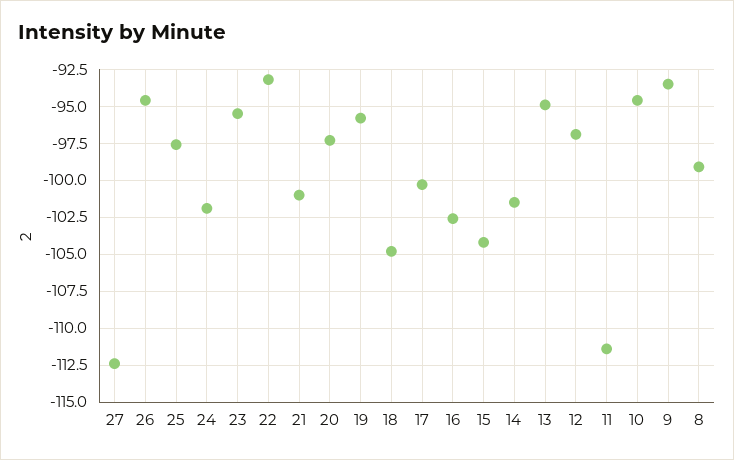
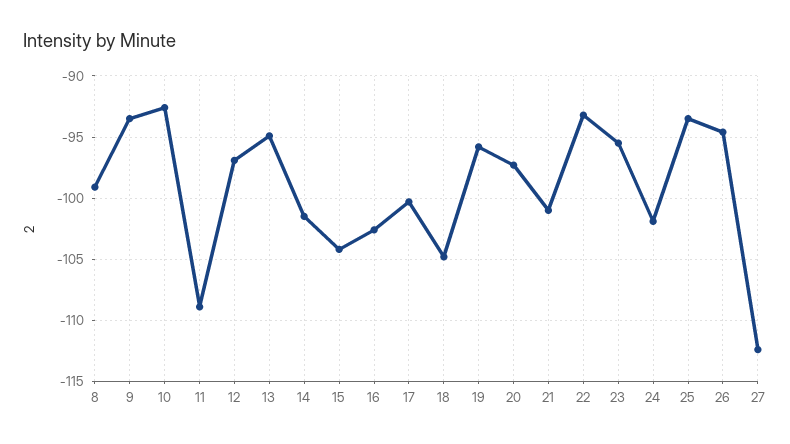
  {
    "27": -112.5,
    "26": -94.5,
-   "25": -97.5,
+   "25": -93.5,
    "24": -102,
    "23": -95.5,
    "22": -93,
    "21": -101,
    "20": -97.5,
    "19": -96,
    "18": -105,
    "17": -100.5,
    "16": -102.5,
    "15": -104,
    "14": -101.5,
    "13": -95,
    "12": -97,
-   "11": -111.5,
+   "11": -109,
-   "10": -94.5,
+   "10": -92.5,
    "9": -93.5,
    "8": -99
  }

